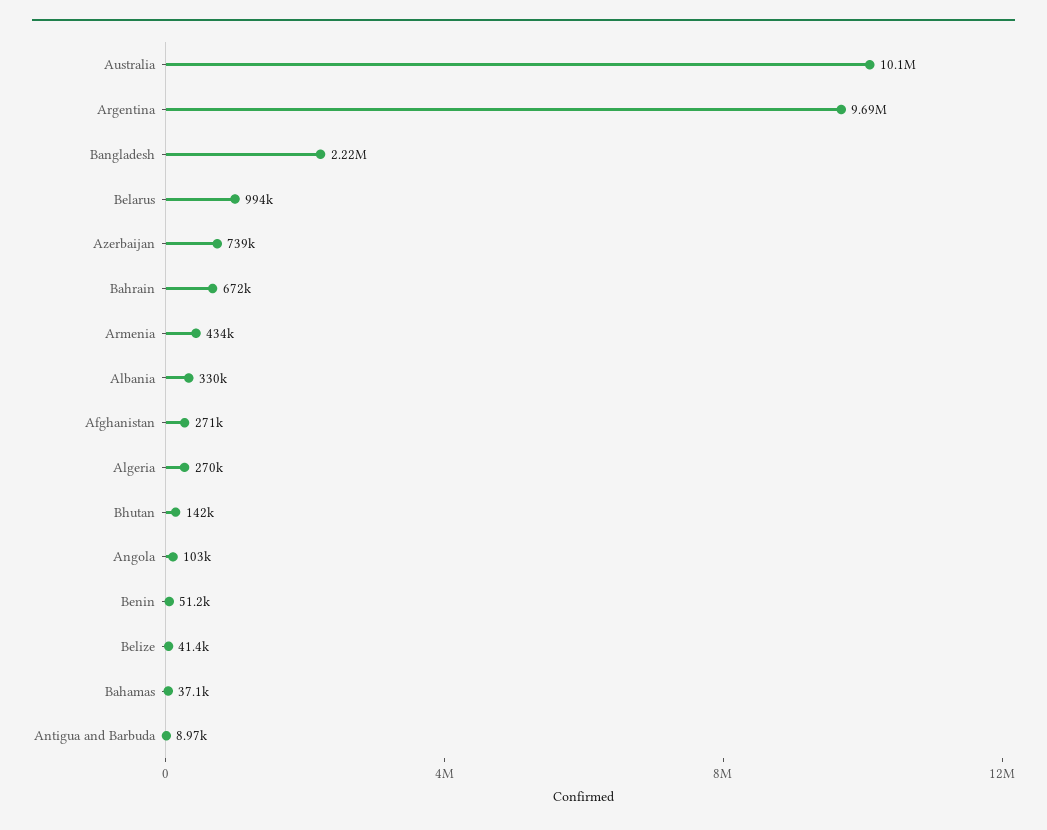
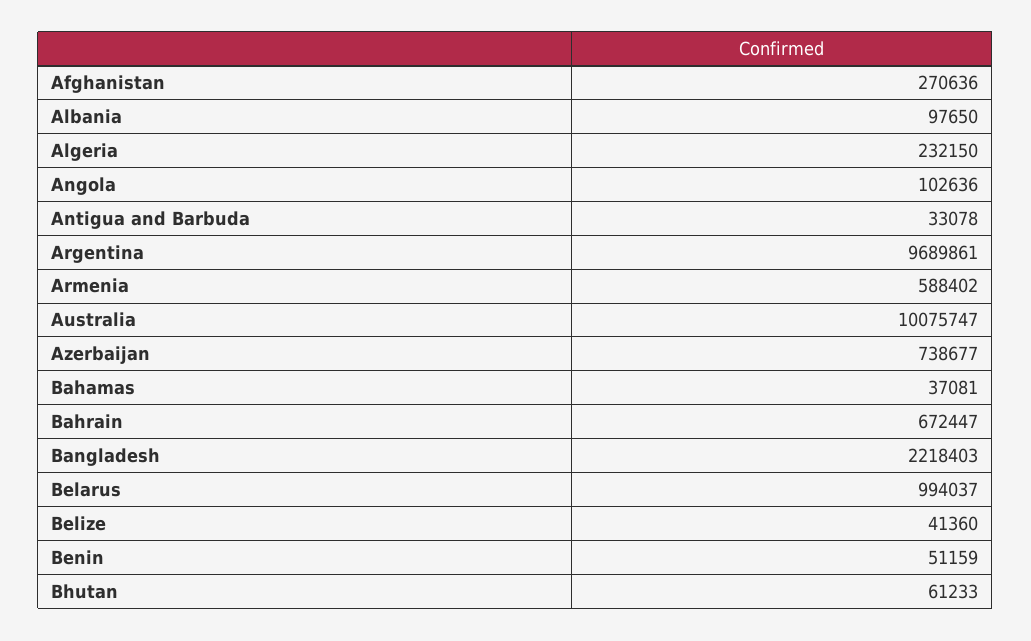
  {
    "Australia": 10075747,
    "Argentina": 9689861,
    "Bangladesh": 2218403,
    "Belarus": 994037,
    "Azerbaijan": 738677,
    "Bahrain": 672447,
-   "Armenia": 434000,
+   "Armenia": 588402,
-   "Albania": 330000,
+   "Albania": 97650,
    "Afghanistan": 270636,
-   "Algeria": 270000,
+   "Algeria": 232150,
-   "Bhutan": 142000,
+   "Bhutan": 61233,
    "Angola": 102636,
    "Benin": 51159,
    "Belize": 41360,
    "Bahamas": 37081,
-   "Antigua and Barbuda": 8970
+   "Antigua and Barbuda": 33078
  }

